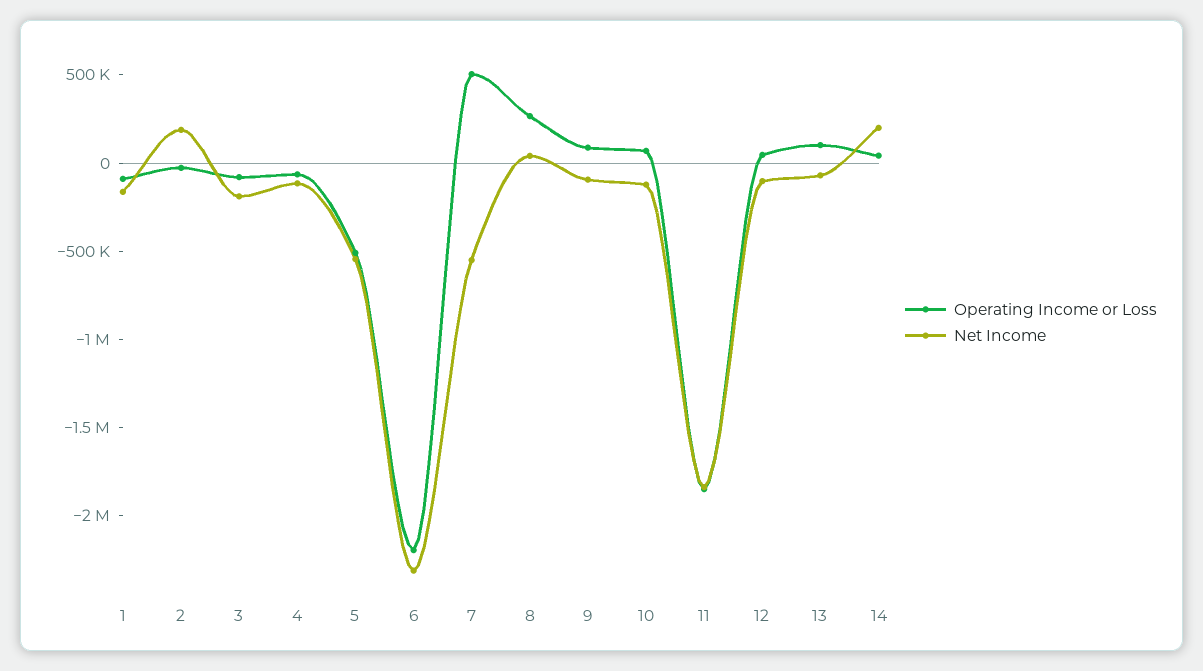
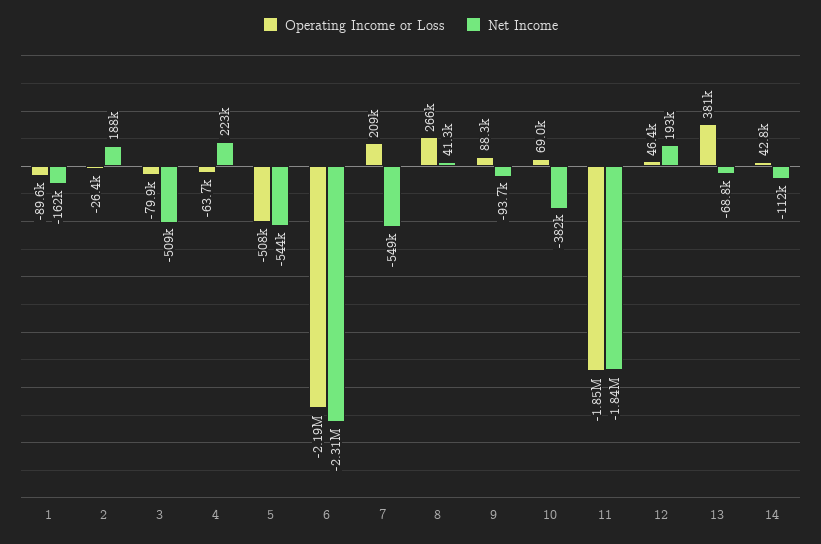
  {
    "Operating Income or Loss": {
      "1": -89600,
      "2": -26400,
      "3": -79900,
      "4": -63700,
      "5": -508000,
      "6": -2190000,
-     "7": 500000,
+     "7": 209000,
      "8": 266000,
      "9": 88300,
      "10": 69000,
      "11": -1850000,
      "12": 46400,
-     "13": 100000,
+     "13": 381000,
      "14": 42800
    },
    "Net Income": {
      "1": -162000,
      "2": 188000,
-     "3": -200000,
+     "3": -509000,
-     "4": -100000,
+     "4": 223000,
      "5": -544000,
      "6": -2310000,
      "7": -549000,
      "8": 41300,
      "9": -93700,
-     "10": -100000,
+     "10": -382000,
      "11": -1840000,
-     "12": -100000,
+     "12": 193000,
      "13": -68800,
-     "14": 200000
+     "14": -112000
    }
  }

